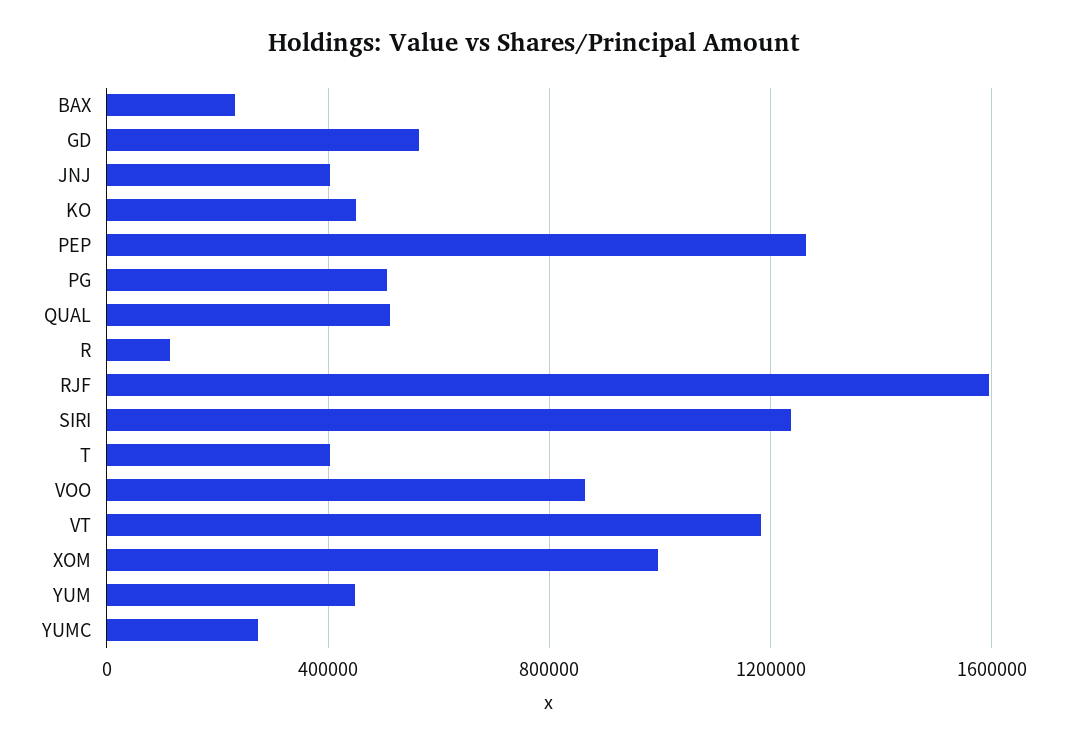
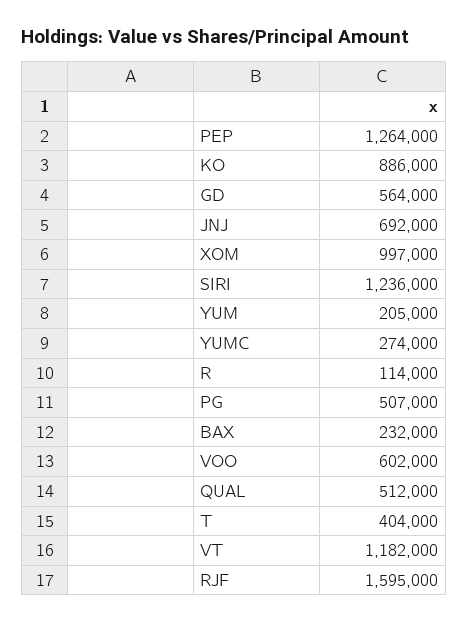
  {
    "BAX": 232000,
    "GD": 564000,
-   "JNJ": 400000,
+   "JNJ": 692000,
-   "KO": 450000,
+   "KO": 886000,
    "PEP": 1264000,
    "PG": 507000,
    "QUAL": 512000,
    "R": 114000,
    "RJF": 1595000,
    "SIRI": 1236000,
    "T": 404000,
-   "VOO": 850000,
+   "VOO": 602000,
    "VT": 1182000,
    "XOM": 997000,
-   "YUM": 450000,
+   "YUM": 205000,
    "YUMC": 274000
  }

